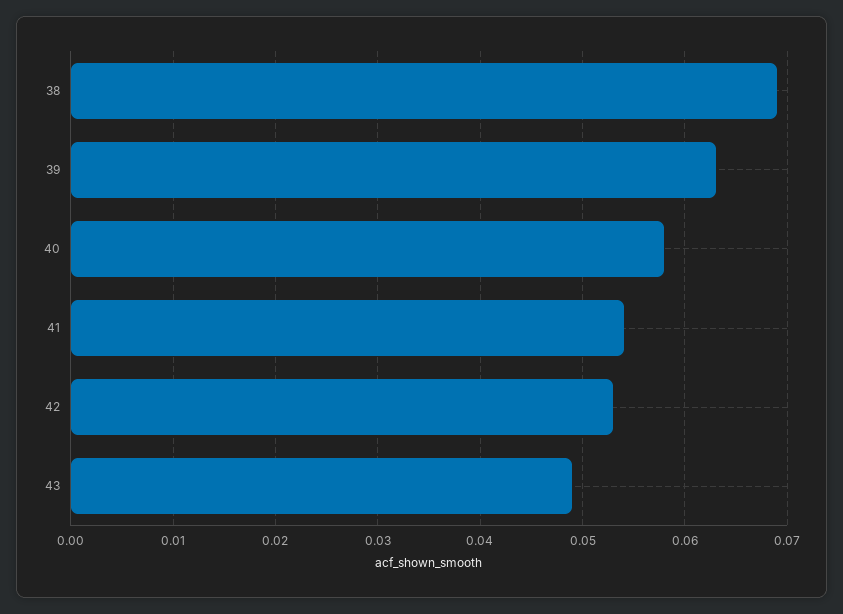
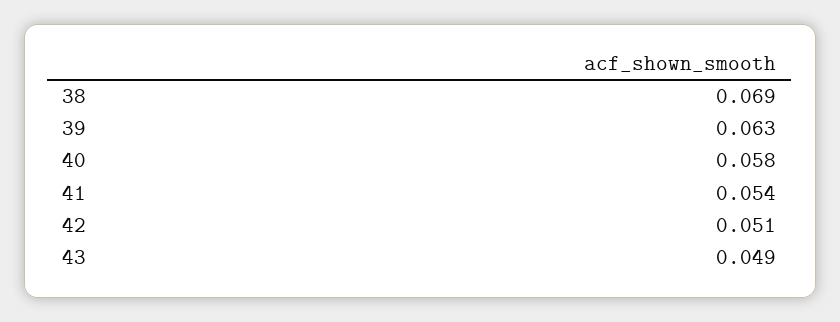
  {
    "38": 0.069,
    "39": 0.063,
    "40": 0.058,
    "41": 0.054,
-   "42": 0.053,
+   "42": 0.051,
    "43": 0.049
  }

